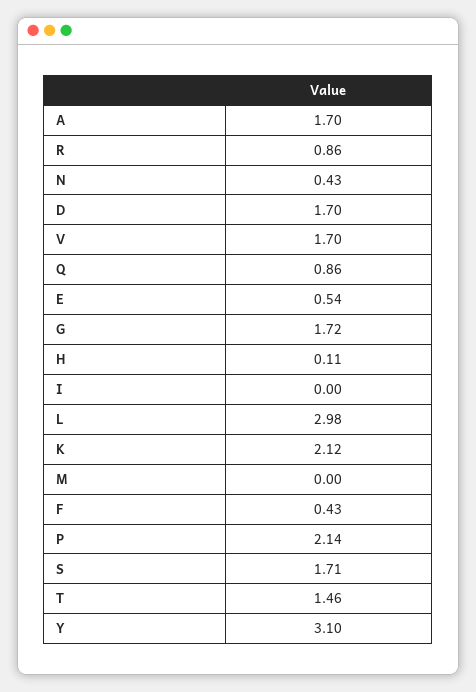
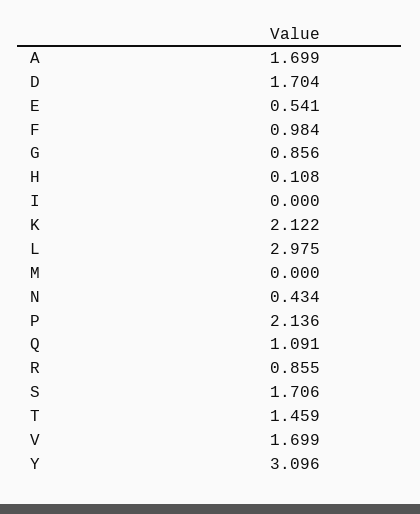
  {
    "A": 1.699,
    "R": 0.855,
    "N": 0.434,
    "D": 1.704,
    "V": 1.699,
-   "Q": 0.86,
+   "Q": 1.091,
    "E": 0.541,
-   "G": 1.72,
+   "G": 0.856,
    "H": 0.108,
    "I": 0,
    "L": 2.975,
    "K": 2.122,
    "M": 0,
-   "F": 0.43,
+   "F": 0.984,
    "P": 2.136,
    "S": 1.706,
    "T": 1.459,
    "Y": 3.096
  }

